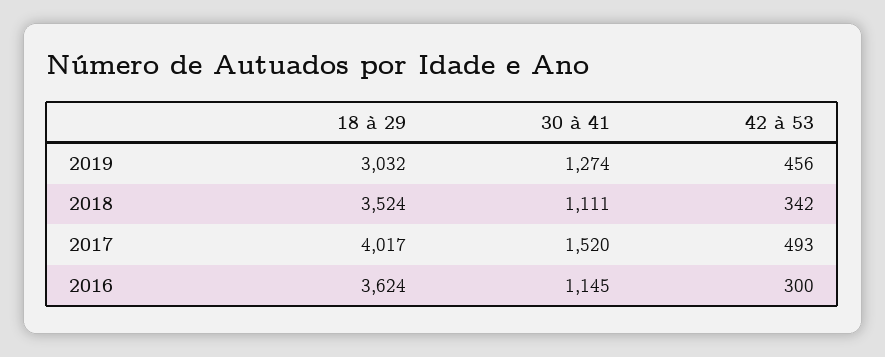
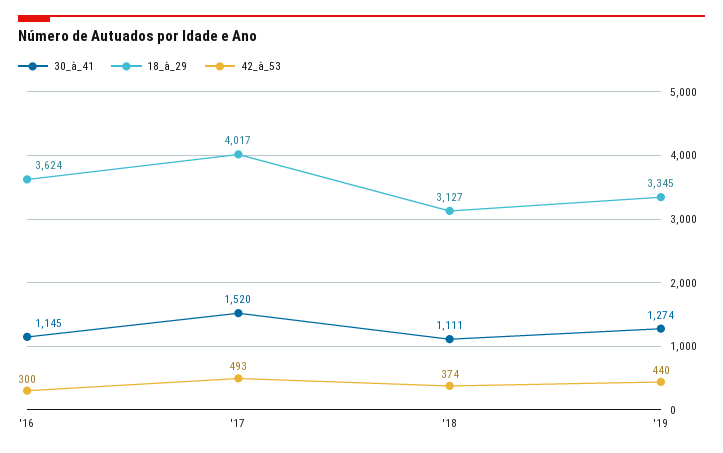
  {
    "18 à 29": {
-     "2019": 3032,
+     "2019": 3345,
-     "2018": 3524,
+     "2018": 3127,
      "2017": 4017,
      "2016": 3624
    },
    "30 à 41": {
      "2019": 1274,
      "2018": 1111,
      "2017": 1520,
      "2016": 1145
    },
    "42 à 53": {
-     "2019": 456,
+     "2019": 440,
-     "2018": 342,
+     "2018": 374,
      "2017": 493,
      "2016": 300
    }
  }

